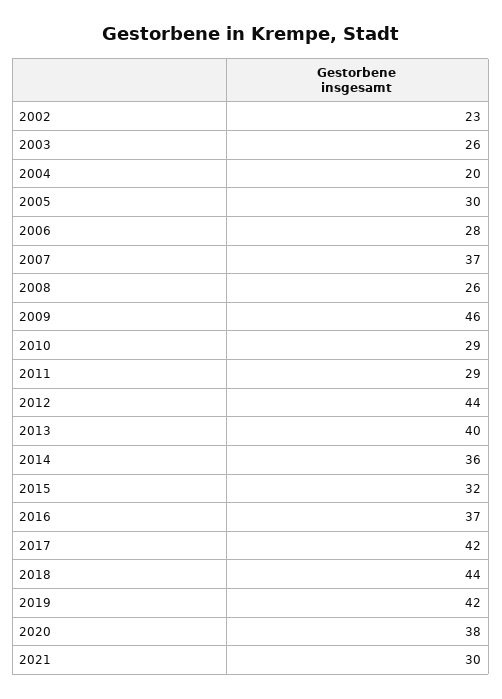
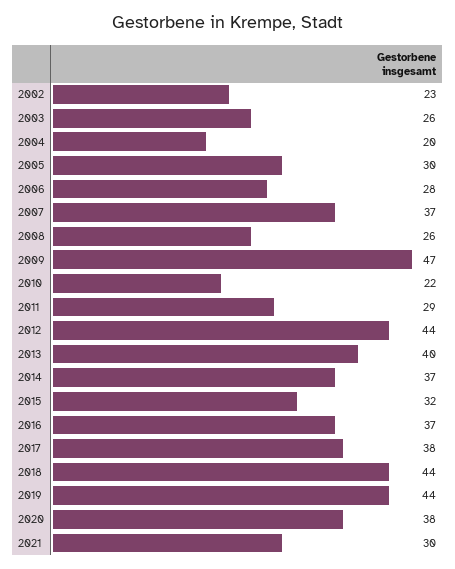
  {
    "2002": 23,
    "2003": 26,
    "2004": 20,
    "2005": 30,
    "2006": 28,
    "2007": 37,
    "2008": 26,
-   "2009": 46,
+   "2009": 47,
-   "2010": 29,
+   "2010": 22,
    "2011": 29,
    "2012": 44,
    "2013": 40,
-   "2014": 36,
+   "2014": 37,
    "2015": 32,
    "2016": 37,
-   "2017": 42,
+   "2017": 38,
    "2018": 44,
-   "2019": 42,
+   "2019": 44,
    "2020": 38,
    "2021": 30
  }

